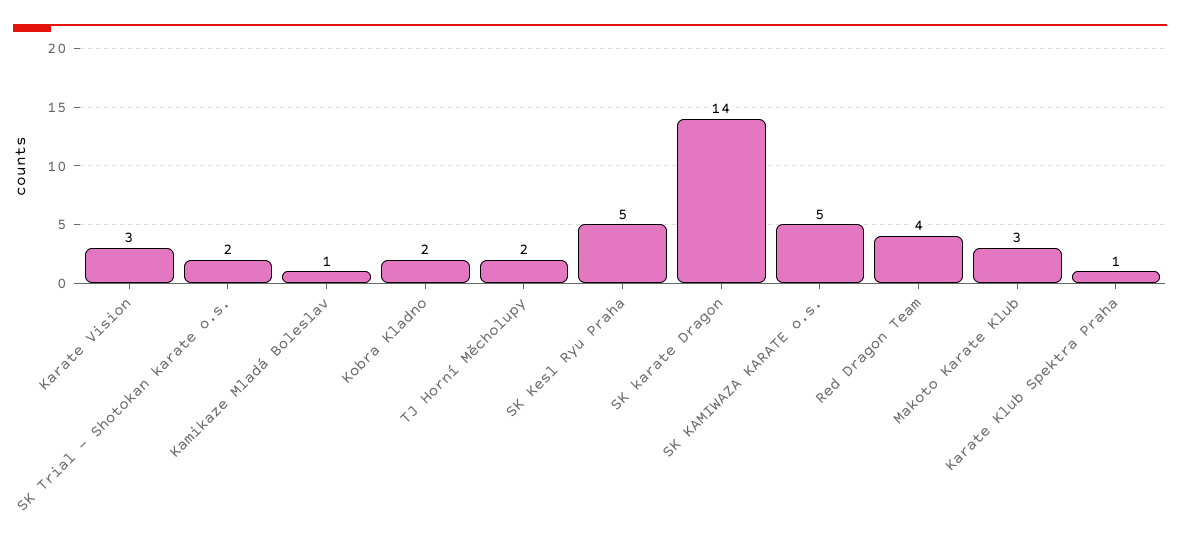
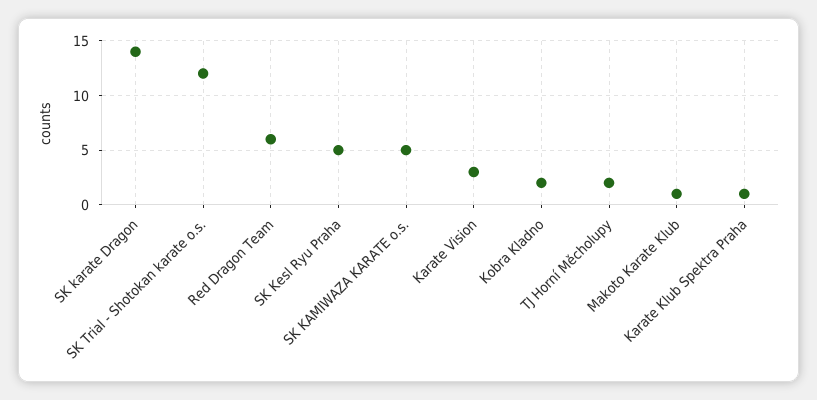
  {
    "Karate Vision": 3,
-   "SK Trial - Shotokan karate o.s.": 2,
+   "SK Trial - Shotokan karate o.s.": 12,
-   "Kamikaze Mladá Boleslav": 1,
    "Kobra Kladno": 2,
    "TJ Horní Měcholupy": 2,
    "SK Kesl Ryu Praha": 5,
    "SK karate Dragon": 14,
    "SK KAMIWAZA KARATE o.s.": 5,
-   "Red Dragon Team": 4,
+   "Red Dragon Team": 6,
-   "Makoto Karate Klub": 3,
+   "Makoto Karate Klub": 1,
    "Karate Klub Spektra Praha": 1
  }

